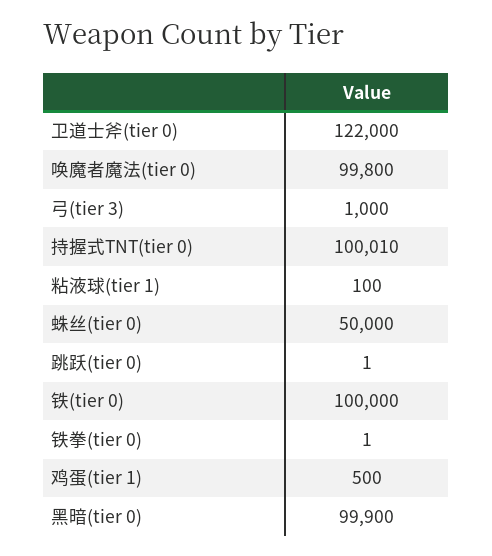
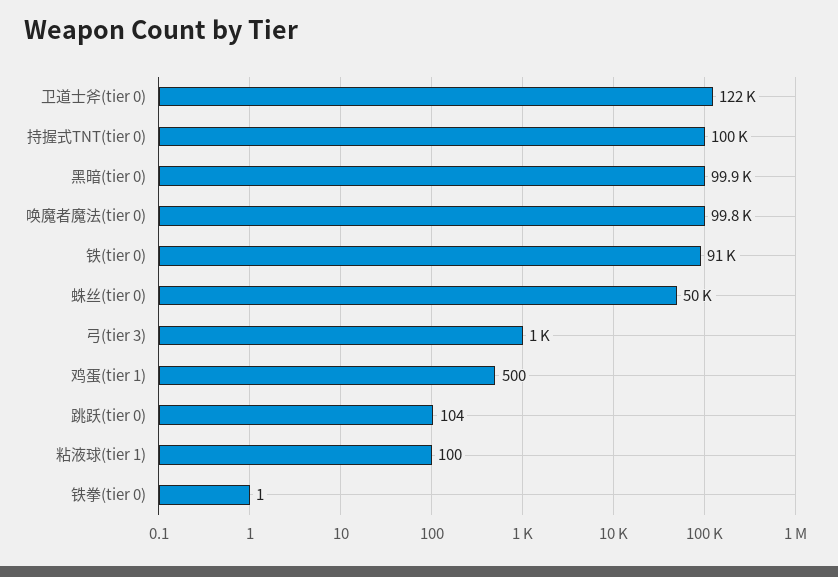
  {
    "卫道士斧(tier 0)": 122000,
    "唤魔者魔法(tier 0)": 99800,
    "弓(tier 3)": 1000,
    "持握式TNT(tier 0)": 100010,
    "粘液球(tier 1)": 100,
    "蛛丝(tier 0)": 50000,
-   "跳跃(tier 0)": 1,
+   "跳跃(tier 0)": 104,
-   "铁(tier 0)": 100000,
+   "铁(tier 0)": 91000,
    "铁拳(tier 0)": 1,
    "鸡蛋(tier 1)": 500,
    "黑暗(tier 0)": 99900
  }

